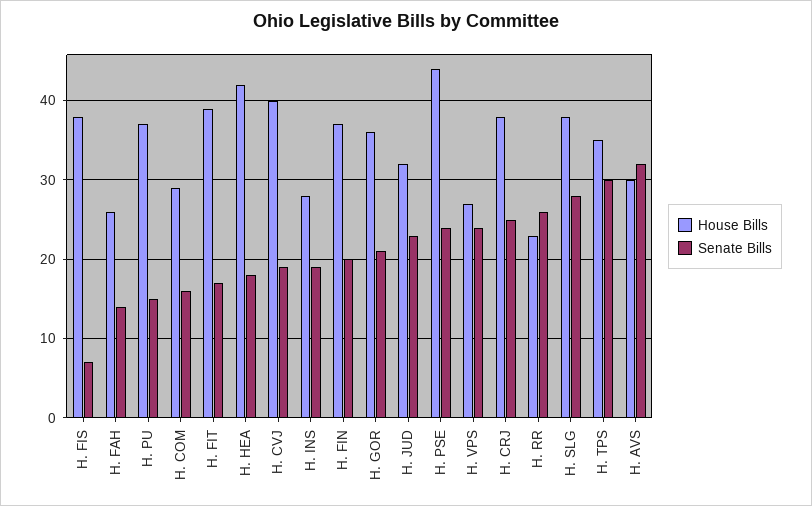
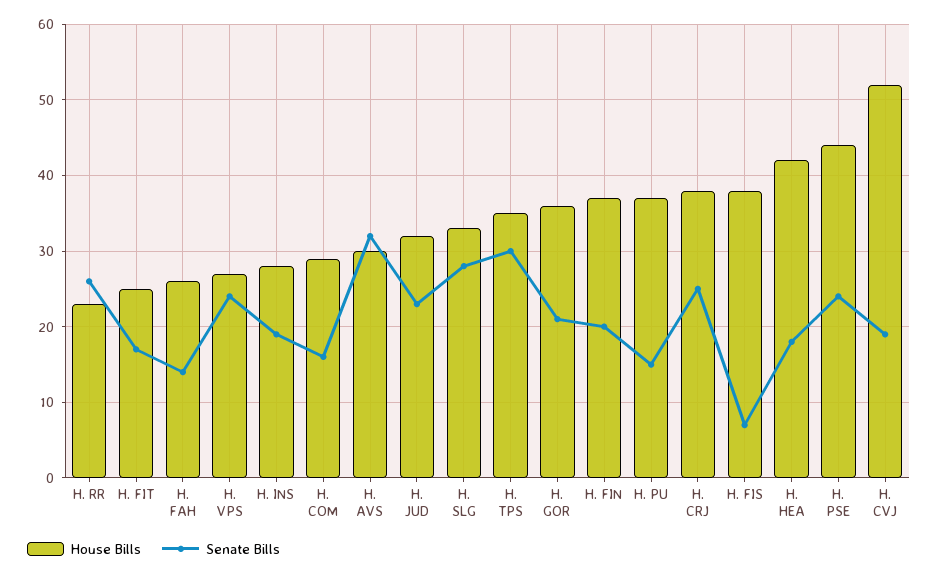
  {
    "House Bills": {
      "H. FIS": 38,
      "H. FAH": 26,
      "H. PU": 37,
      "H. COM": 29,
-     "H. FIT": 39,
+     "H. FIT": 25,
      "H. HEA": 42,
-     "H. CVJ": 40,
+     "H. CVJ": 52,
      "H. INS": 28,
      "H. FIN": 37,
      "H. GOR": 36,
      "H. JUD": 32,
      "H. PSE": 44,
      "H. VPS": 27,
      "H. CRJ": 38,
      "H. RR": 23,
-     "H. SLG": 38,
+     "H. SLG": 33,
      "H. TPS": 35,
      "H. AVS": 30
    },
    "Senate Bills": {
      "H. FIS": 7,
      "H. FAH": 14,
      "H. PU": 15,
      "H. COM": 16,
      "H. FIT": 17,
      "H. HEA": 18,
      "H. CVJ": 19,
      "H. INS": 19,
      "H. FIN": 20,
      "H. GOR": 21,
      "H. JUD": 23,
      "H. PSE": 24,
      "H. VPS": 24,
      "H. CRJ": 25,
      "H. RR": 26,
      "H. SLG": 28,
      "H. TPS": 30,
      "H. AVS": 32
    }
  }

